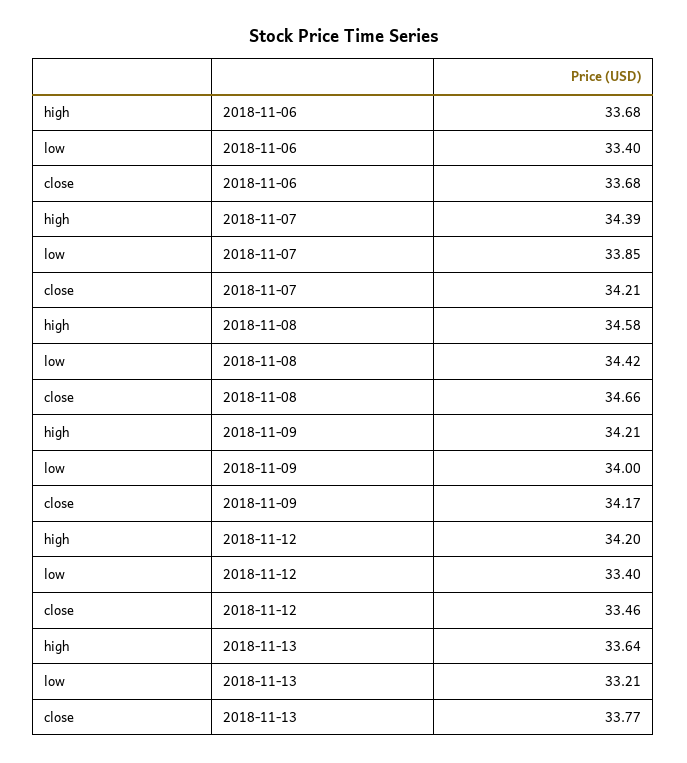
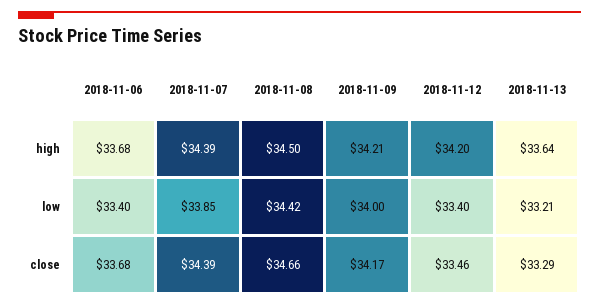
  {
    "high": {
      "2018-11-06": 33.68,
      "2018-11-07": 34.39,
-     "2018-11-08": 34.58,
+     "2018-11-08": 34.5,
      "2018-11-09": 34.21,
      "2018-11-12": 34.2,
      "2018-11-13": 33.64
    },
    "low": {
      "2018-11-06": 33.4,
      "2018-11-07": 33.85,
      "2018-11-08": 34.42,
      "2018-11-09": 34,
      "2018-11-12": 33.4,
      "2018-11-13": 33.21
    },
    "close": {
      "2018-11-06": 33.68,
-     "2018-11-07": 34.21,
+     "2018-11-07": 34.39,
      "2018-11-08": 34.66,
      "2018-11-09": 34.17,
      "2018-11-12": 33.46,
-     "2018-11-13": 33.77
+     "2018-11-13": 33.29
    }
  }

